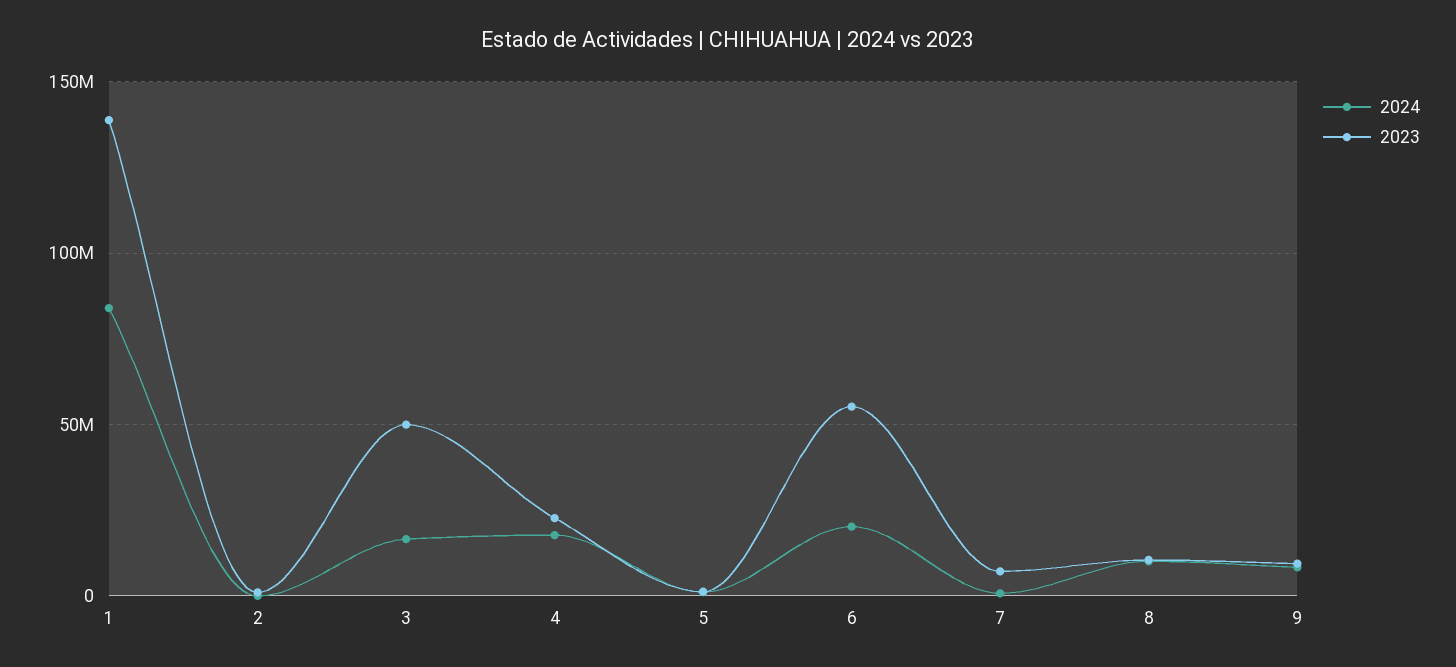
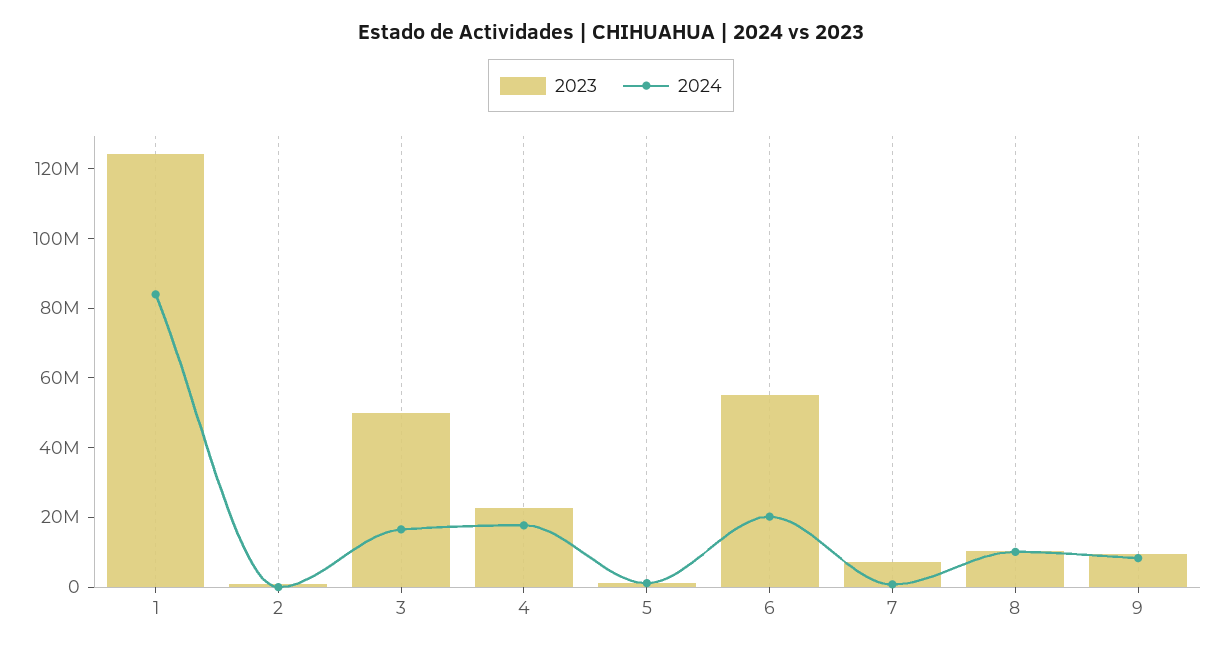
  {
    "2024": {
      "1": 85000000,
      "2": 0,
      "3": 15000000,
      "4": 20000000,
      "5": 0,
      "6": 20000000,
      "7": 0,
      "8": 10000000,
      "9": 10000000
    },
    "2023": {
-     "1": 140000000,
+     "1": 125000000,
      "2": 0,
      "3": 50000000,
      "4": 25000000,
      "5": 0,
      "6": 55000000,
      "7": 5000000,
      "8": 10000000,
      "9": 10000000
    }
  }

